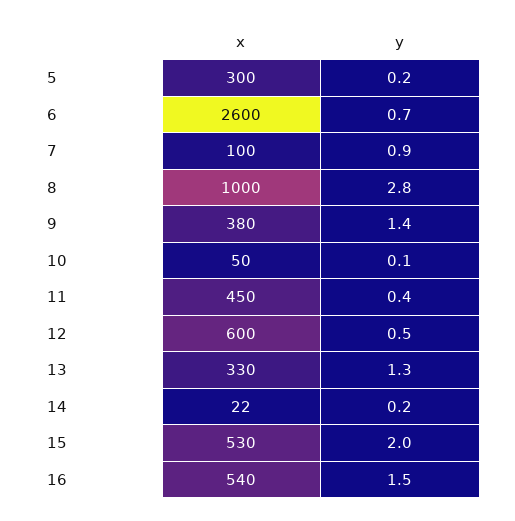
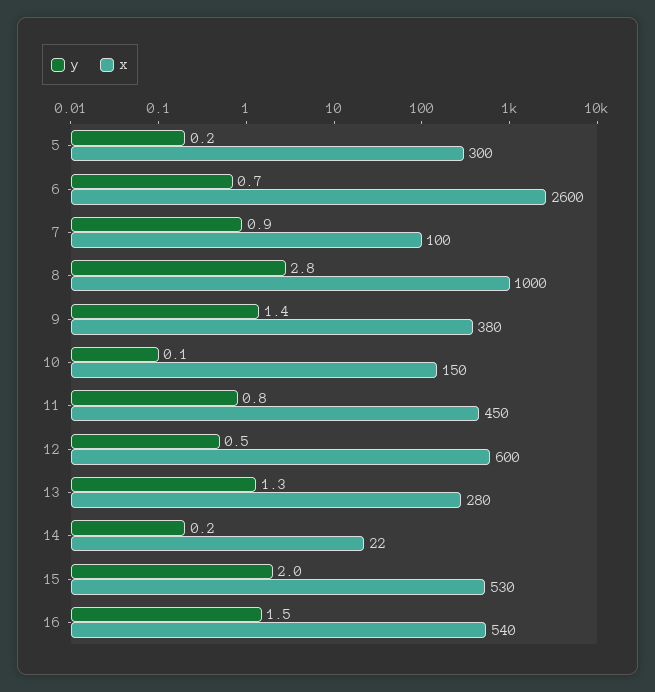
  {
    "x": {
      "5": 300,
      "6": 2600,
      "7": 100,
      "8": 1000,
      "9": 380,
-     "10": 50,
+     "10": 150,
      "11": 450,
      "12": 600,
-     "13": 330,
+     "13": 280,
      "14": 22,
      "15": 530,
      "16": 540
    },
    "y": {
      "5": 0.2,
      "6": 0.7,
      "7": 0.9,
      "8": 2.8,
      "9": 1.4,
      "10": 0.1,
-     "11": 0.4,
+     "11": 0.8,
      "12": 0.5,
      "13": 1.3,
      "14": 0.2,
      "15": 2,
      "16": 1.5
    }
  }

